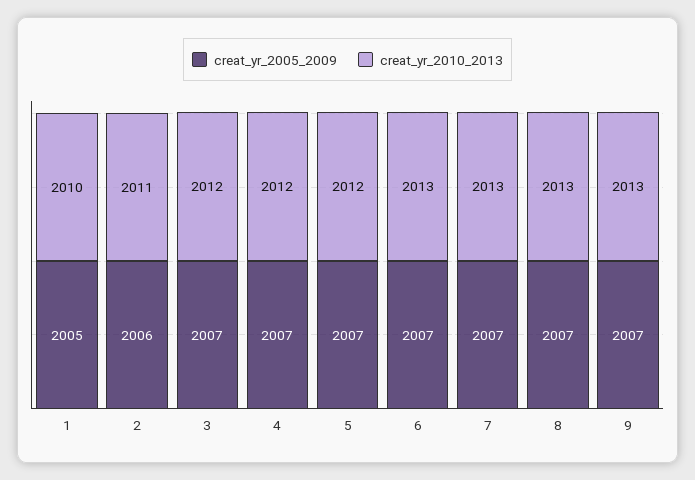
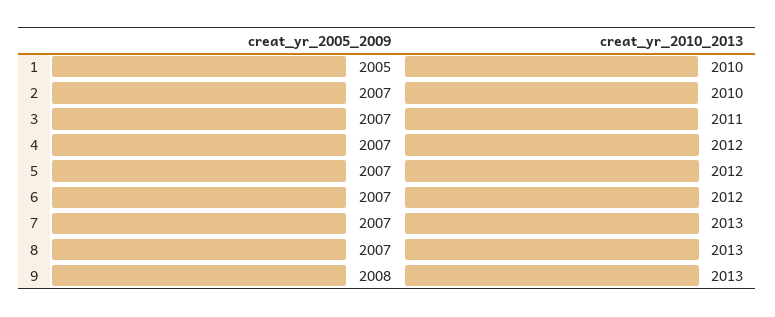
  {
    "creat_yr_2005_2009": {
      "1": 2005,
-     "2": 2006,
+     "2": 2007,
      "3": 2007,
      "4": 2007,
      "5": 2007,
      "6": 2007,
      "7": 2007,
      "8": 2007,
-     "9": 2007
+     "9": 2008
    },
    "creat_yr_2010_2013": {
      "1": 2010,
-     "2": 2011,
+     "2": 2010,
-     "3": 2012,
+     "3": 2011,
      "4": 2012,
      "5": 2012,
-     "6": 2013,
+     "6": 2012,
      "7": 2013,
      "8": 2013,
      "9": 2013
    }
  }

